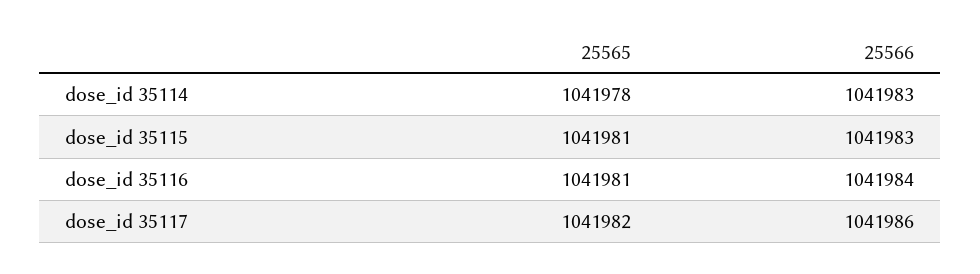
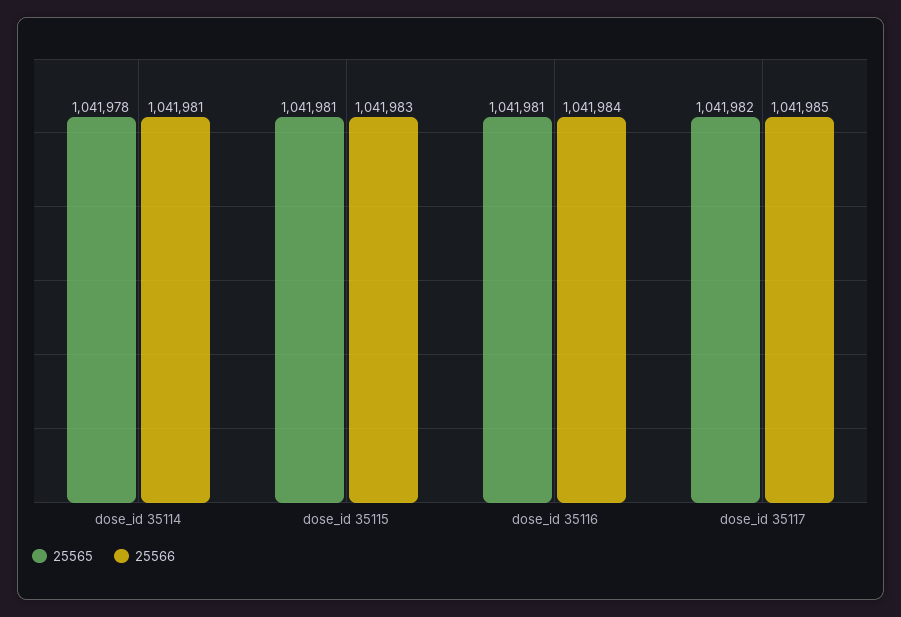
  {
    "25565": {
      "dose_id 35114": 1041978,
      "dose_id 35115": 1041981,
      "dose_id 35116": 1041981,
      "dose_id 35117": 1041982
    },
    "25566": {
-     "dose_id 35114": 1041983,
+     "dose_id 35114": 1041981,
      "dose_id 35115": 1041983,
      "dose_id 35116": 1041984,
-     "dose_id 35117": 1041986
+     "dose_id 35117": 1041985
    }
  }

